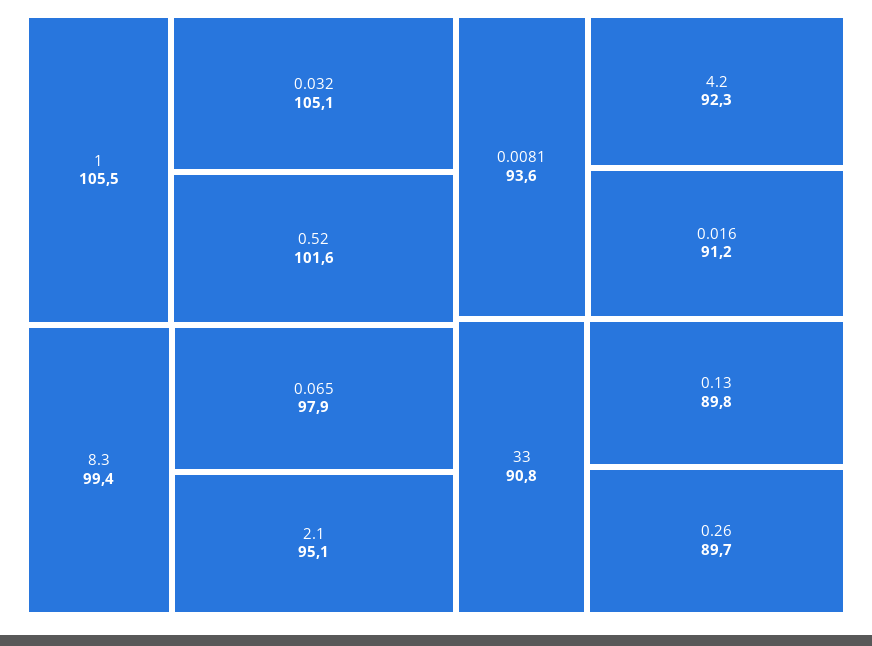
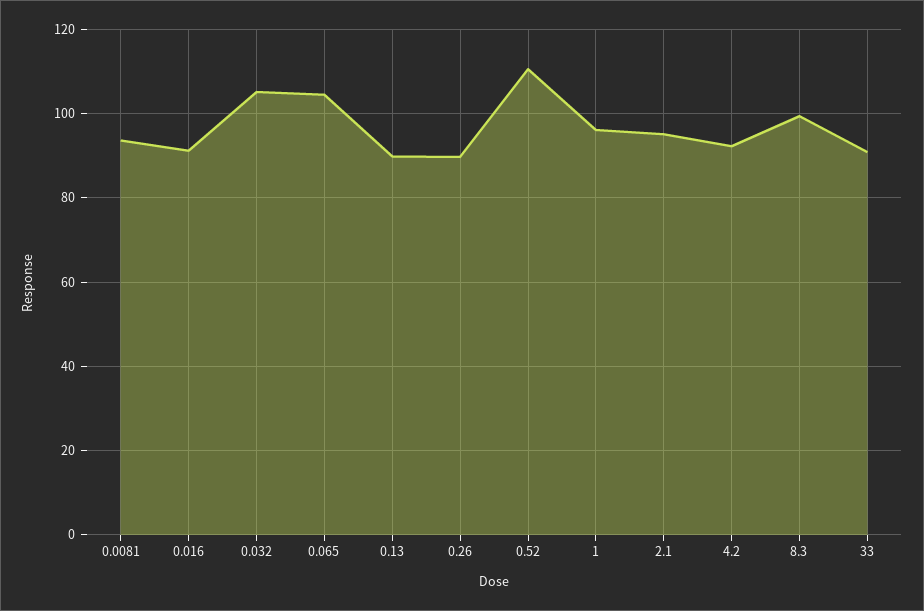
  {
-   "1": 105.5,
+   "1": 96,
    "0.032": 105.1,
-   "0.52": 101.6,
+   "0.52": 110,
    "8.3": 99.4,
-   "0.065": 97.9,
+   "0.065": 104,
    "2.1": 95.1,
    "0.0081": 93.6,
    "4.2": 92.3,
    "0.016": 91.2,
    "33": 90.8,
    "0.13": 89.8,
    "0.26": 89.7
  }

